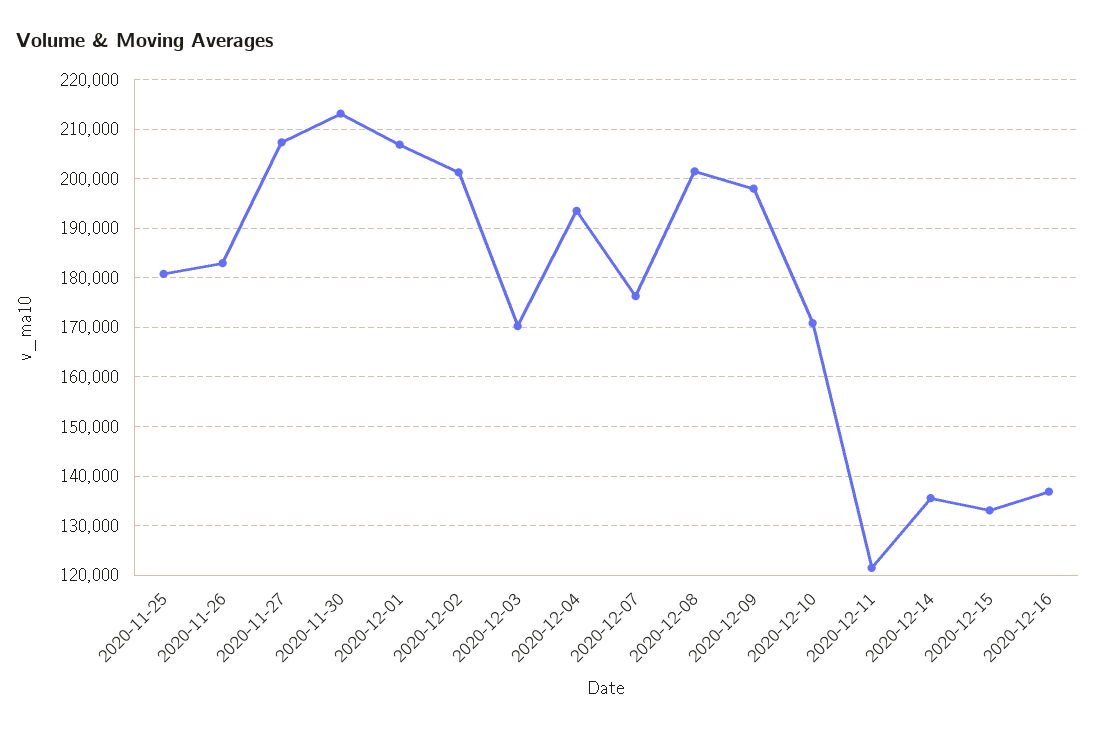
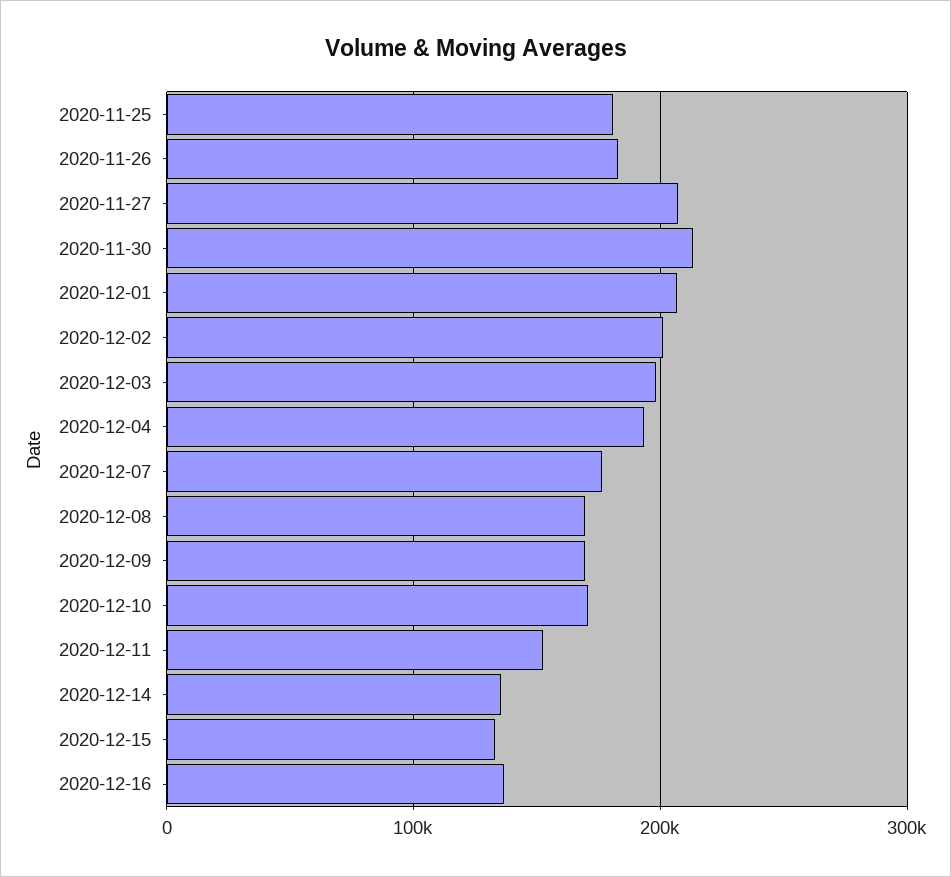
  {
    "2020-11-25": 180000,
    "2020-11-26": 182000,
    "2020-11-27": 208000,
    "2020-11-30": 214000,
    "2020-12-01": 206000,
    "2020-12-02": 202000,
-   "2020-12-03": 170000,
+   "2020-12-03": 200000,
    "2020-12-04": 194000,
    "2020-12-07": 176000,
-   "2020-12-08": 202000,
+   "2020-12-08": 170000,
-   "2020-12-09": 198000,
+   "2020-12-09": 170000,
    "2020-12-10": 170000,
-   "2020-12-11": 122000,
+   "2020-12-11": 150000,
    "2020-12-14": 136000,
    "2020-12-15": 134000,
    "2020-12-16": 136000
  }

